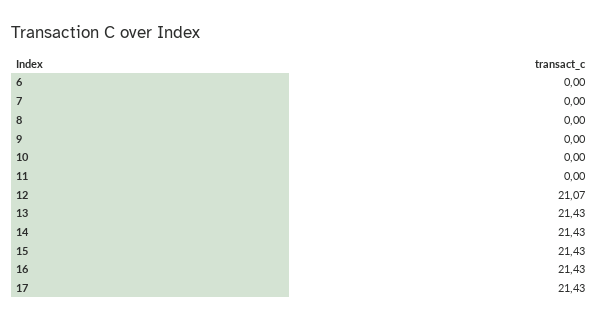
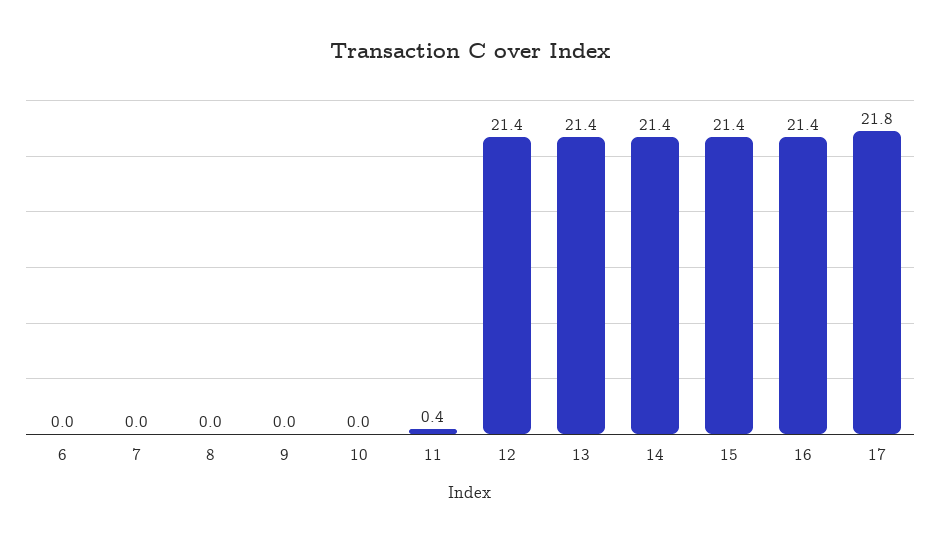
  {
    "6": 0,
    "7": 0,
    "8": 0,
    "9": 0,
    "10": 0,
-   "11": 0,
+   "11": 0.4,
-   "12": 21.07,
+   "12": 21.4,
    "13": 21.43,
    "14": 21.43,
    "15": 21.43,
    "16": 21.43,
-   "17": 21.43
+   "17": 21.8
  }

